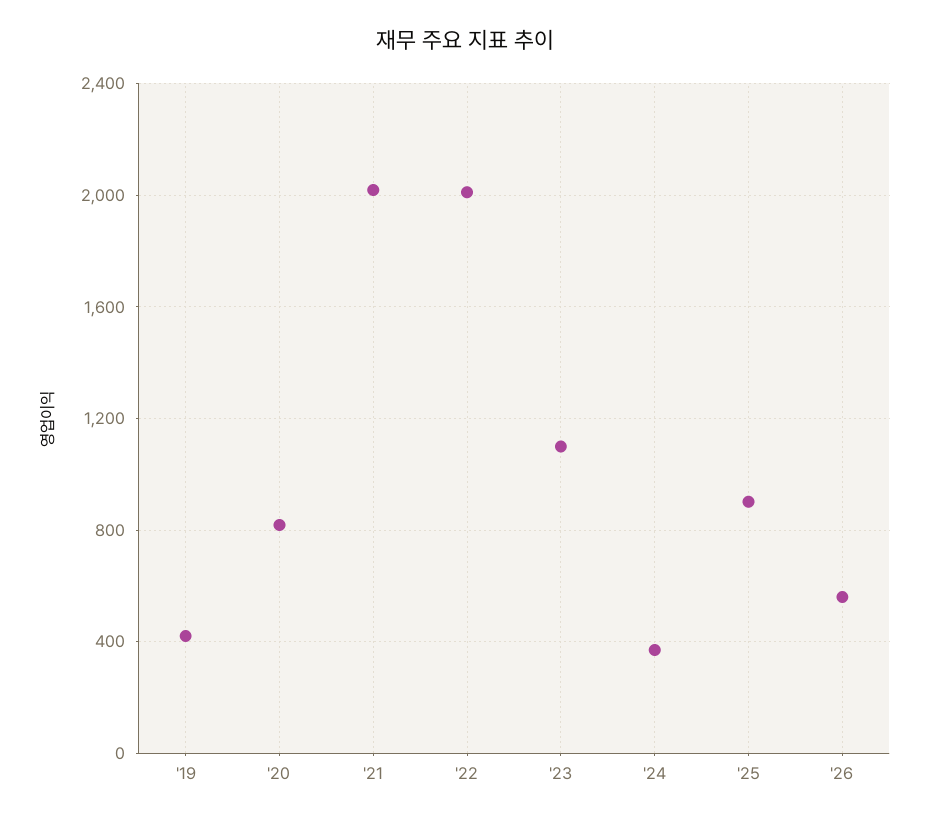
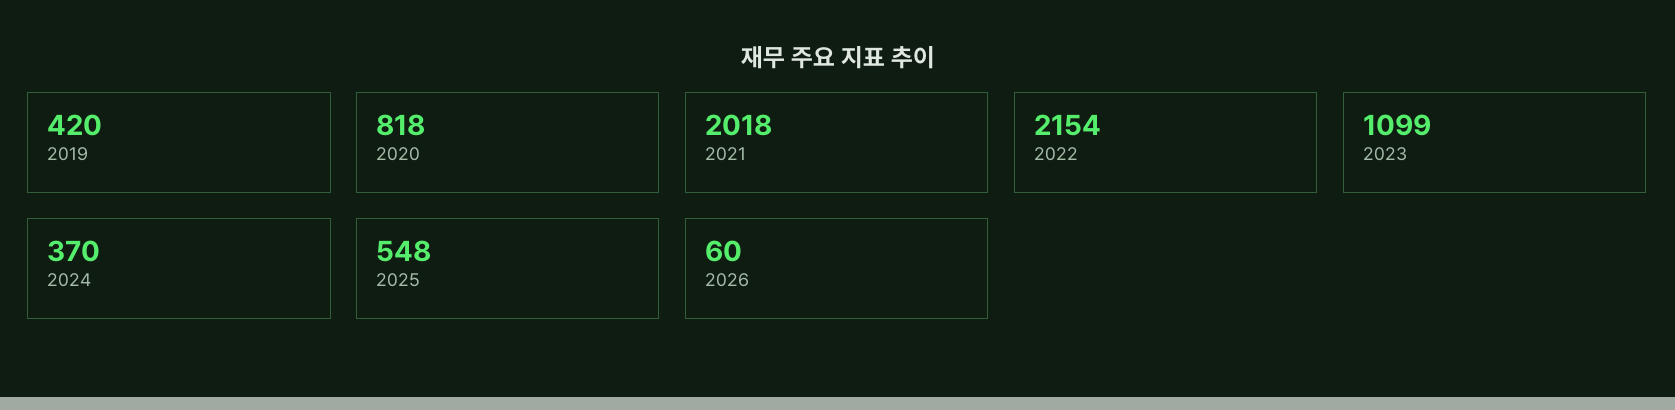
  {
    "'19": 420,
    "'20": 818,
    "'21": 2018,
-   "'22": 2000,
+   "'22": 2154,
    "'23": 1099,
    "'24": 370,
-   "'25": 900,
+   "'25": 548,
-   "'26": 550
+   "'26": 60
  }

